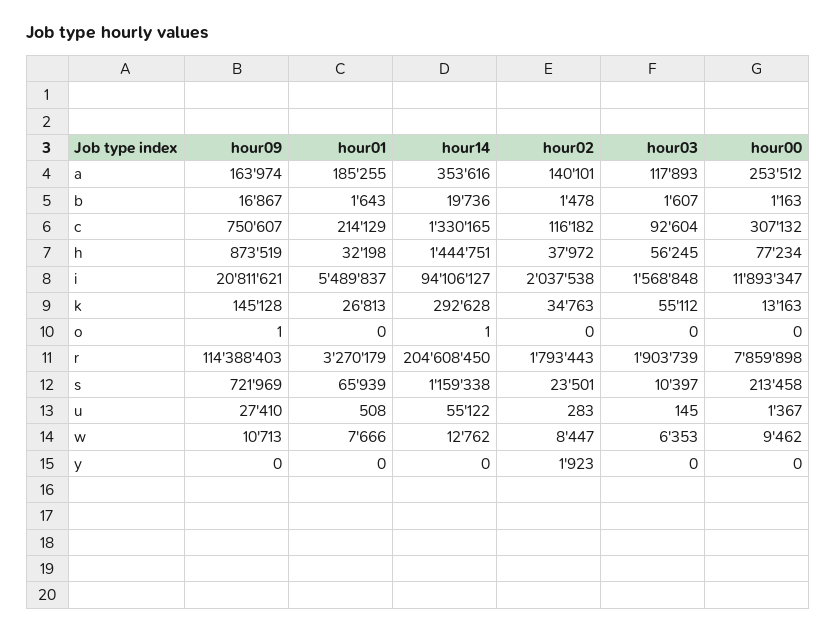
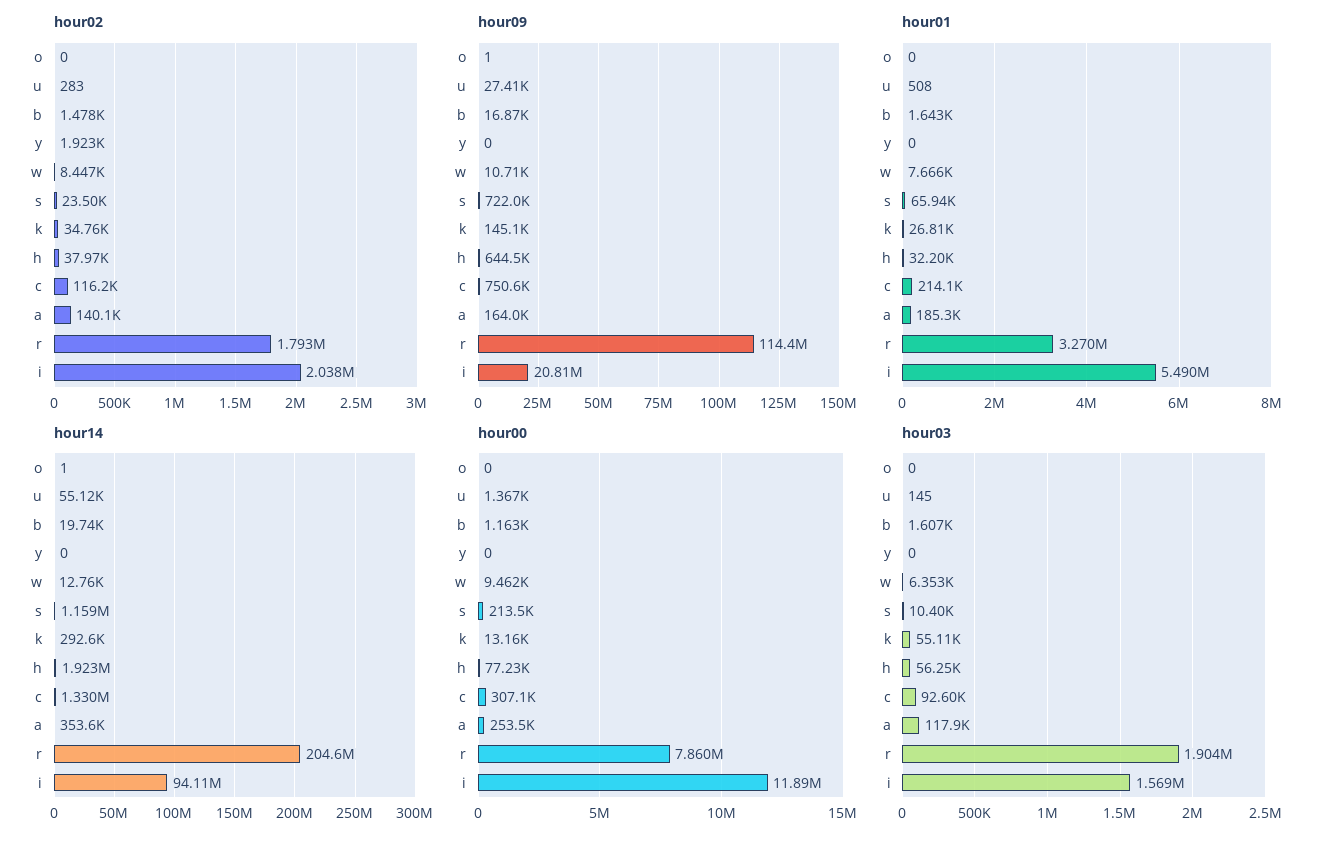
  {
    "hour09": {
      "a": 163974,
      "b": 16867,
      "c": 750607,
-     "h": 873519,
+     "h": 644500,
      "i": 20811621,
      "k": 145128,
      "o": 1,
      "r": 114388403,
      "s": 721969,
      "u": 27410,
      "w": 10713,
      "y": 0
    },
    "hour01": {
      "a": 185255,
      "b": 1643,
      "c": 214129,
      "h": 32198,
      "i": 5489837,
      "k": 26813,
      "o": 0,
      "r": 3270179,
      "s": 65939,
      "u": 508,
      "w": 7666,
      "y": 0
    },
    "hour14": {
      "a": 353616,
      "b": 19736,
      "c": 1330165,
-     "h": 1444751,
+     "h": 1923000,
      "i": 94106127,
      "k": 292628,
      "o": 1,
      "r": 204608450,
      "s": 1159338,
      "u": 55122,
      "w": 12762,
      "y": 0
    },
    "hour02": {
      "a": 140101,
      "b": 1478,
      "c": 116182,
      "h": 37972,
      "i": 2037538,
      "k": 34763,
      "o": 0,
      "r": 1793443,
      "s": 23501,
      "u": 283,
      "w": 8447,
      "y": 1923
    },
    "hour03": {
      "a": 117893,
      "b": 1607,
      "c": 92604,
      "h": 56245,
      "i": 1568848,
      "k": 55112,
      "o": 0,
      "r": 1903739,
      "s": 10397,
      "u": 145,
      "w": 6353,
      "y": 0
    },
    "hour00": {
      "a": 253512,
      "b": 1163,
      "c": 307132,
      "h": 77234,
      "i": 11893347,
      "k": 13163,
      "o": 0,
      "r": 7859898,
      "s": 213458,
      "u": 1367,
      "w": 9462,
      "y": 0
    }
  }

